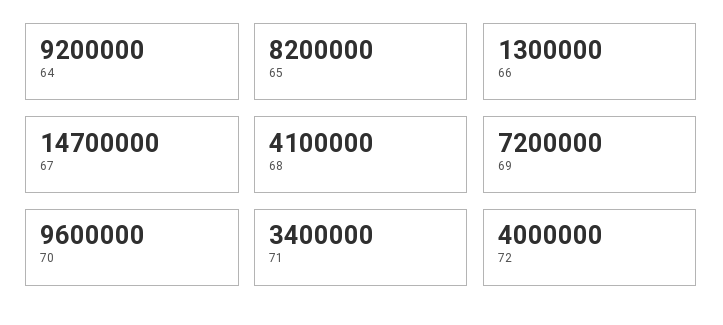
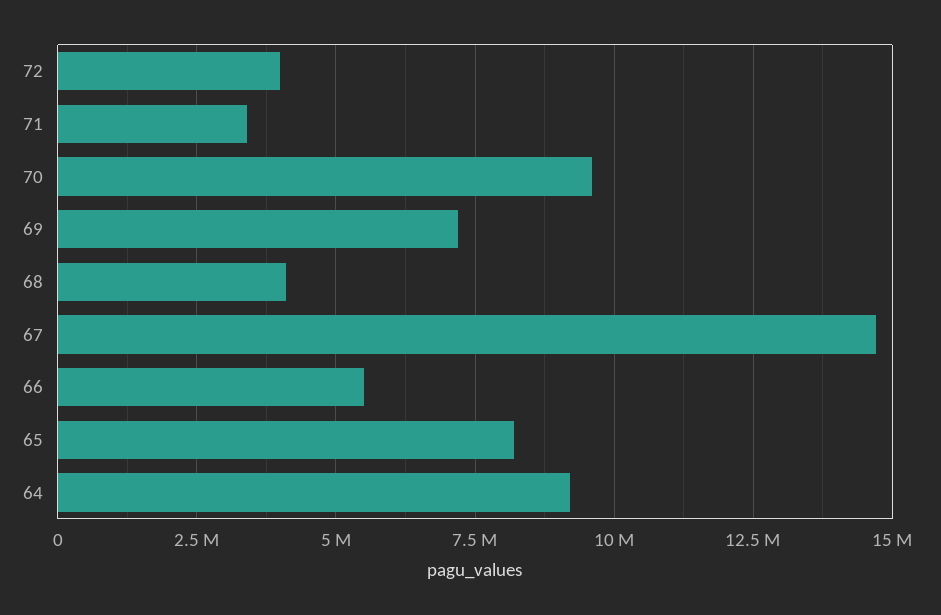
  {
    "64": 9200000,
    "65": 8200000,
-   "66": 1300000,
+   "66": 5500000,
    "67": 14700000,
    "68": 4100000,
    "69": 7200000,
    "70": 9600000,
    "71": 3400000,
    "72": 4000000
  }

